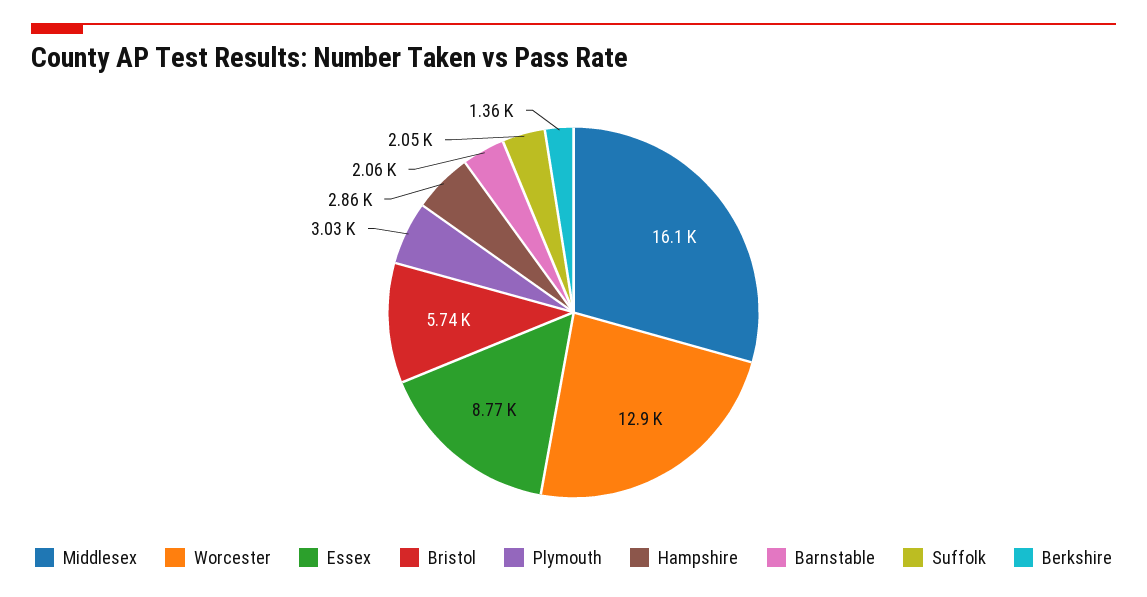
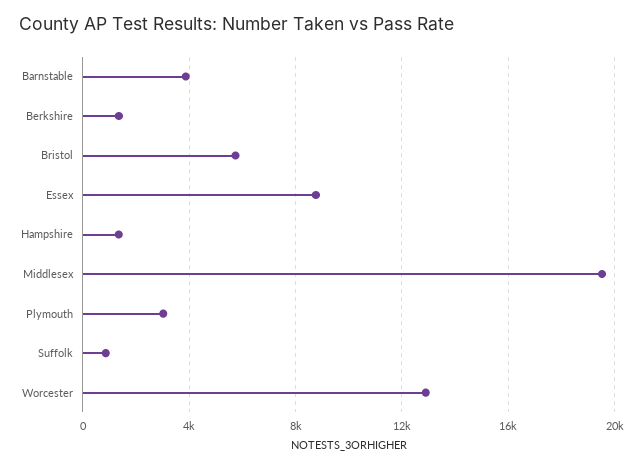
  {
-   "Middlesex": 16100,
+   "Middlesex": 19500,
    "Worcester": 12900,
    "Essex": 8770,
    "Bristol": 5740,
    "Plymouth": 3030,
-   "Hampshire": 2860,
+   "Hampshire": 1500,
-   "Barnstable": 2060,
+   "Barnstable": 4000,
-   "Suffolk": 2050,
+   "Suffolk": 1000,
    "Berkshire": 1360
  }

